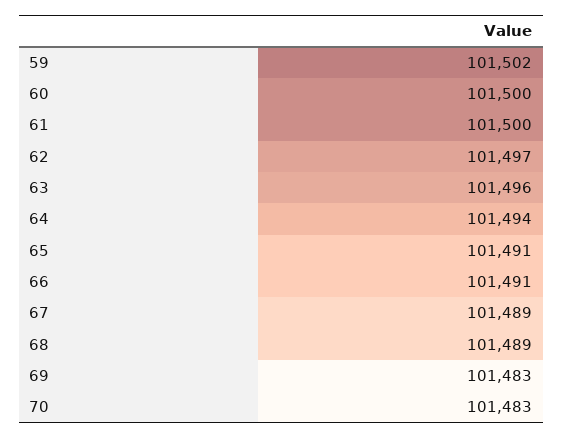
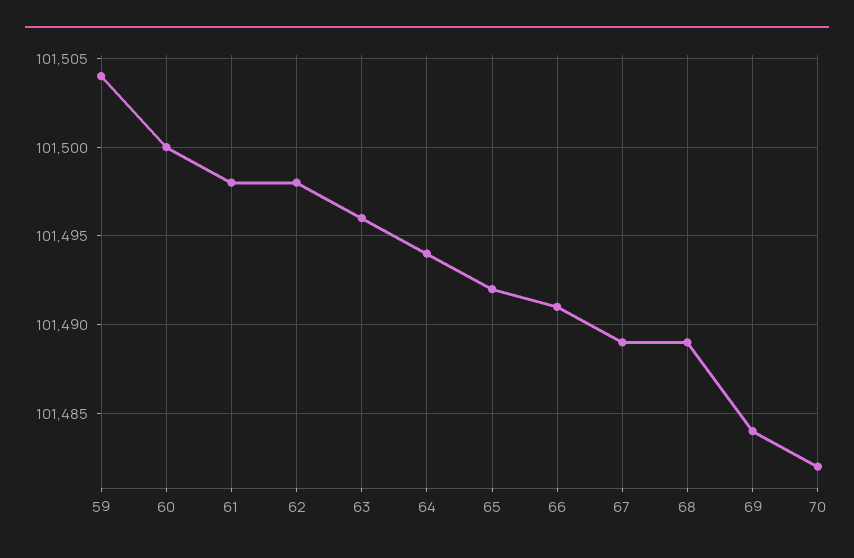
  {
-   "59": 101502,
+   "59": 101504,
    "60": 101500,
-   "61": 101500,
+   "61": 101498,
-   "62": 101497,
+   "62": 101498,
    "63": 101496,
    "64": 101494,
-   "65": 101491,
+   "65": 101492,
    "66": 101491,
    "67": 101489,
    "68": 101489,
-   "69": 101483,
+   "69": 101484,
-   "70": 101483
+   "70": 101482
  }

